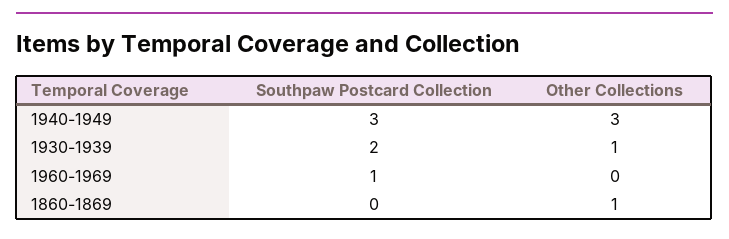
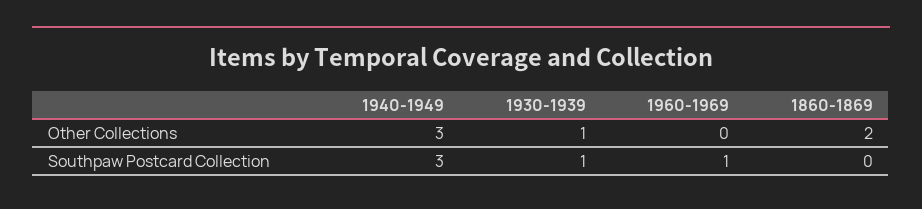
  {
    "Southpaw Postcard Collection": {
      "1940-1949": 3,
-     "1930-1939": 2,
+     "1930-1939": 1,
      "1960-1969": 1,
      "1860-1869": 0
    },
    "Other Collections": {
      "1940-1949": 3,
      "1930-1939": 1,
      "1960-1969": 0,
-     "1860-1869": 1
+     "1860-1869": 2
    }
  }

